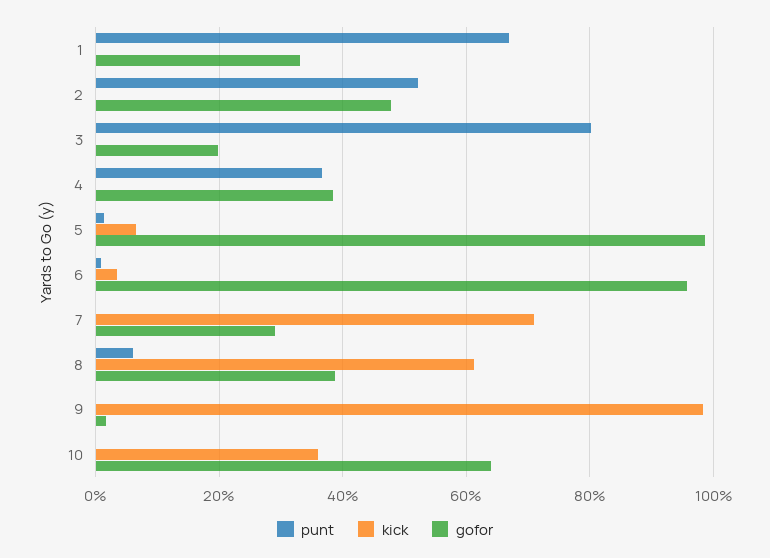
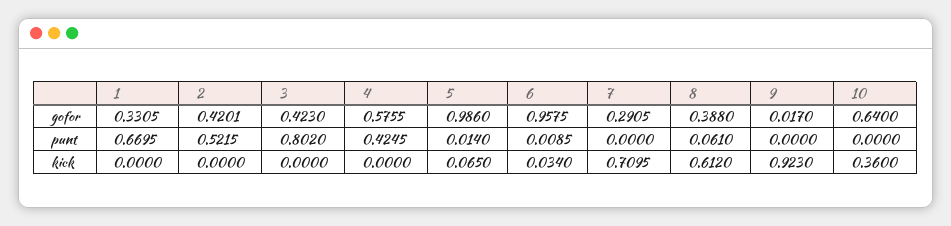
  {
    "punt": {
      "1": 0.6695,
      "2": 0.5215,
      "3": 0.802,
-     "4": 0.36,
+     "4": 0.4245,
      "5": 0.014,
      "6": 0.0085,
      "7": 0,
      "8": 0.061,
      "9": 0,
      "10": 0
    },
    "kick": {
      "1": 0,
      "2": 0,
      "3": 0,
      "4": 0,
      "5": 0.065,
      "6": 0.034,
      "7": 0.7095,
      "8": 0.612,
-     "9": 0.98,
+     "9": 0.923,
      "10": 0.36
    },
    "gofor": {
      "1": 0.3305,
-     "2": 0.48,
+     "2": 0.4201,
-     "3": 0.2,
+     "3": 0.423,
-     "4": 0.38,
+     "4": 0.5755,
      "5": 0.986,
      "6": 0.9575,
      "7": 0.2905,
      "8": 0.388,
      "9": 0.017,
      "10": 0.64
    }
  }

